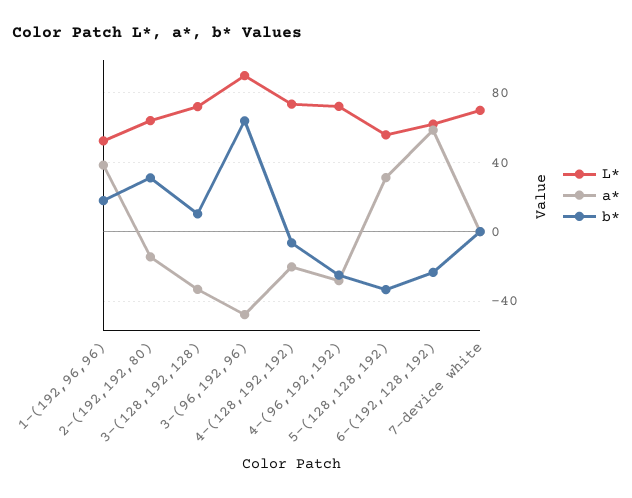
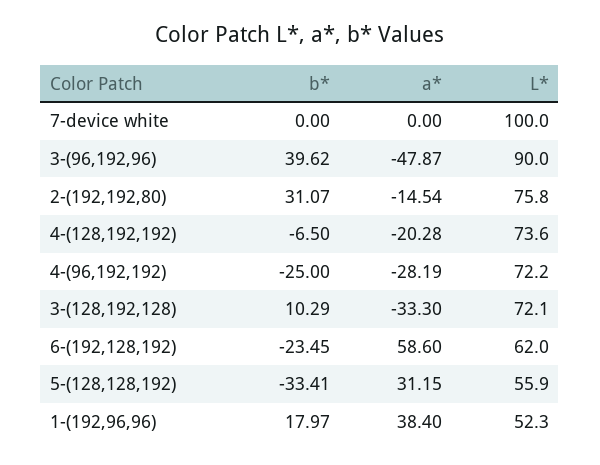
  {
    "L*": {
      "1-(192,96,96)": 52.3,
-     "2-(192,192,80)": 65,
+     "2-(192,192,80)": 75.8,
      "3-(128,192,128)": 72.1,
      "3-(96,192,96)": 90,
      "4-(128,192,192)": 73.6,
      "4-(96,192,192)": 72.2,
      "5-(128,128,192)": 55.9,
      "6-(192,128,192)": 62,
-     "7-device white": 70
+     "7-device white": 100
    },
    "a*": {
      "1-(192,96,96)": 38.4,
      "2-(192,192,80)": -14.54,
      "3-(128,192,128)": -33.3,
      "3-(96,192,96)": -47.87,
      "4-(128,192,192)": -20.28,
      "4-(96,192,192)": -28.19,
      "5-(128,128,192)": 31.15,
      "6-(192,128,192)": 58.6,
      "7-device white": 0
    },
    "b*": {
      "1-(192,96,96)": 17.97,
      "2-(192,192,80)": 31.07,
      "3-(128,192,128)": 10.29,
-     "3-(96,192,96)": 65,
+     "3-(96,192,96)": 39.62,
      "4-(128,192,192)": -6.5,
      "4-(96,192,192)": -25,
      "5-(128,128,192)": -33.41,
      "6-(192,128,192)": -23.45,
      "7-device white": 0
    }
  }

